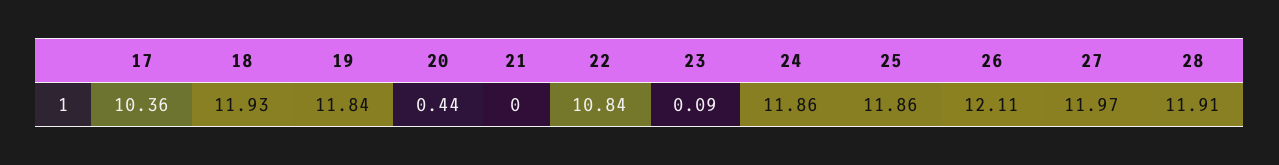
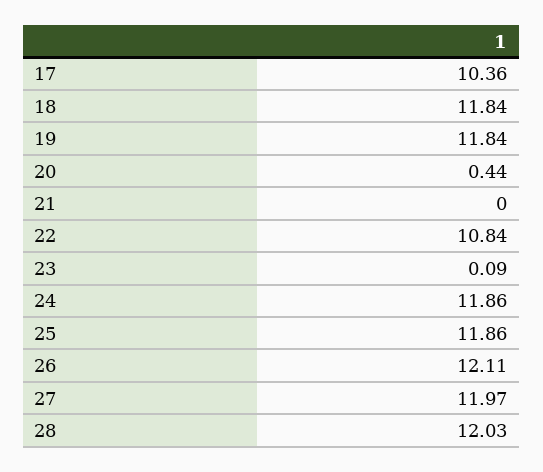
  {
    "17": 10.36,
-   "18": 11.93,
+   "18": 11.84,
    "19": 11.84,
    "20": 0.44,
    "21": 0,
    "22": 10.84,
    "23": 0.09,
    "24": 11.86,
    "25": 11.86,
    "26": 12.11,
    "27": 11.97,
-   "28": 11.91
+   "28": 12.03
  }

